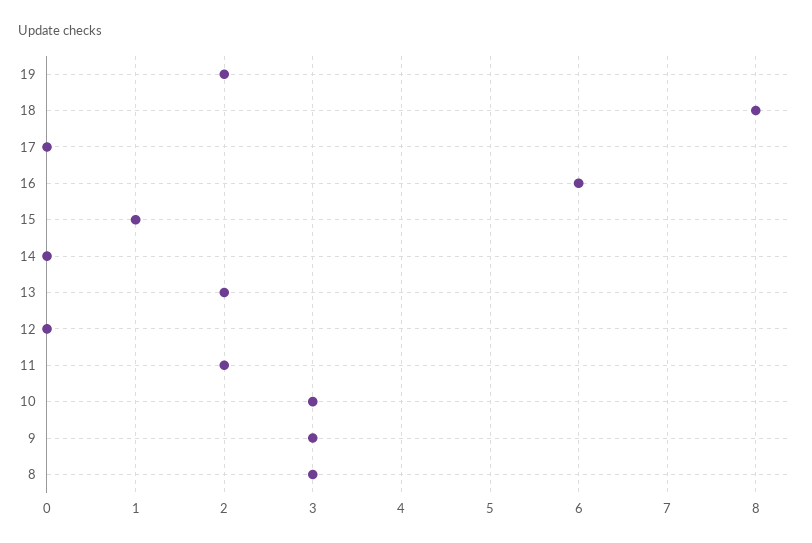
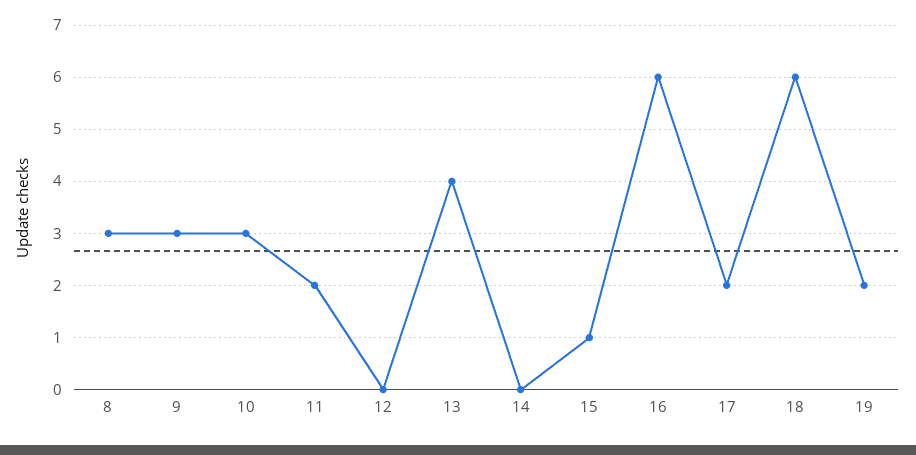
  {
    "19": 2,
-   "18": 8,
+   "18": 6,
-   "17": 0,
+   "17": 2,
    "16": 6,
    "15": 1,
    "14": 0,
-   "13": 2,
+   "13": 4,
    "12": 0,
    "11": 2,
    "10": 3,
    "9": 3,
    "8": 3
  }

